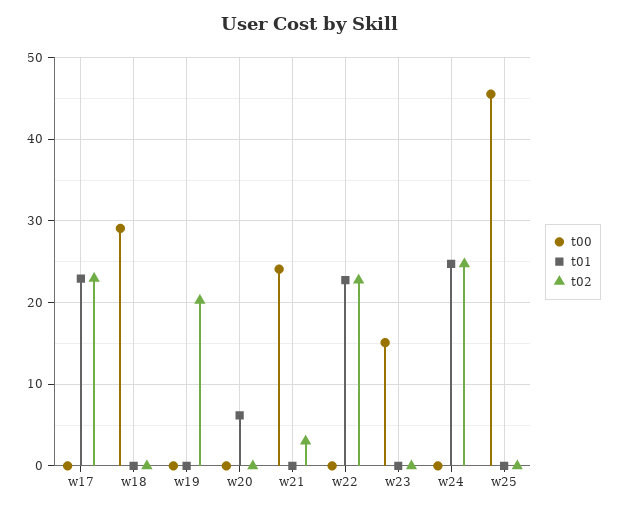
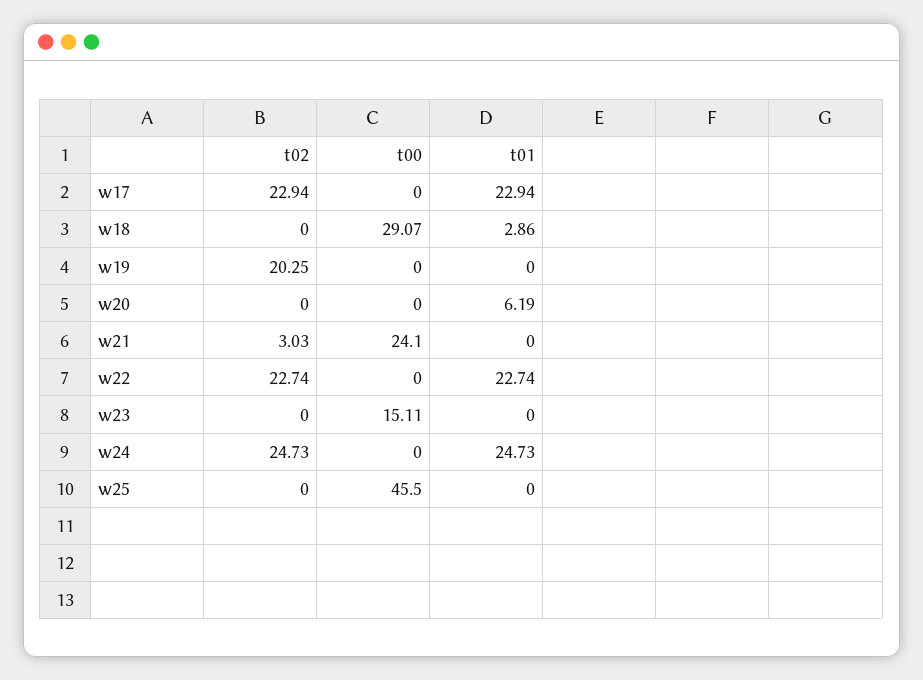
  {
    "t00": {
      "w17": 0,
      "w18": 29.07,
      "w19": 0,
      "w20": 0,
      "w21": 24.1,
      "w22": 0,
      "w23": 15.11,
      "w24": 0,
      "w25": 45.5
    },
    "t01": {
      "w17": 22.94,
-     "w18": 0,
+     "w18": 2.86,
      "w19": 0,
      "w20": 6.19,
      "w21": 0,
      "w22": 22.74,
      "w23": 0,
      "w24": 24.73,
      "w25": 0
    },
    "t02": {
      "w17": 22.94,
      "w18": 0,
      "w19": 20.25,
      "w20": 0,
      "w21": 3.03,
      "w22": 22.74,
      "w23": 0,
      "w24": 24.73,
      "w25": 0
    }
  }

